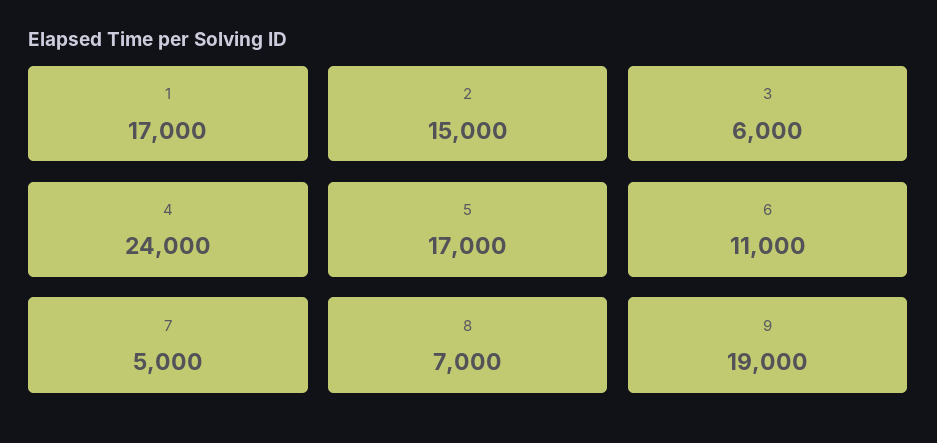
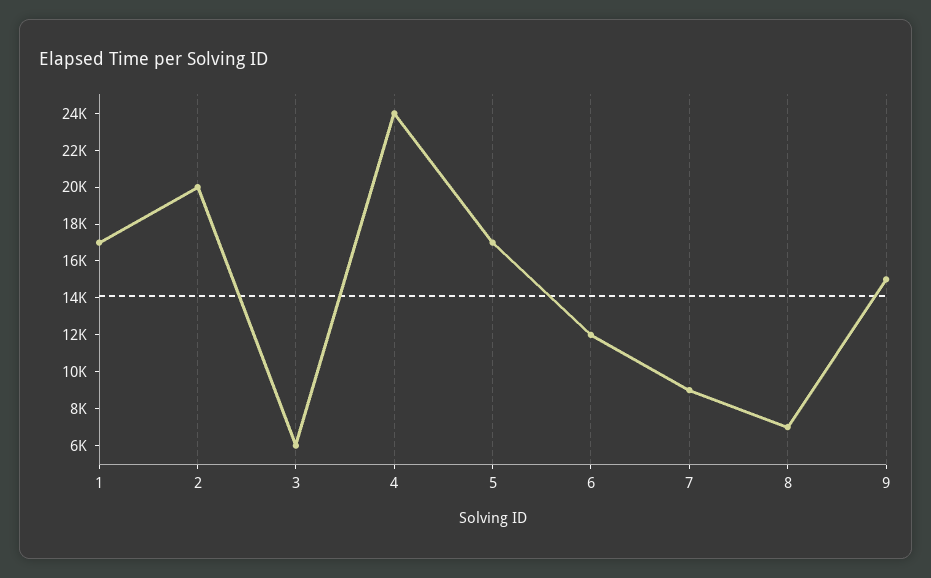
  {
    "1": 17000,
-   "2": 15000,
+   "2": 20000,
    "3": 6000,
    "4": 24000,
    "5": 17000,
-   "6": 11000,
+   "6": 12000,
-   "7": 5000,
+   "7": 9000,
    "8": 7000,
-   "9": 19000
+   "9": 15000
  }

